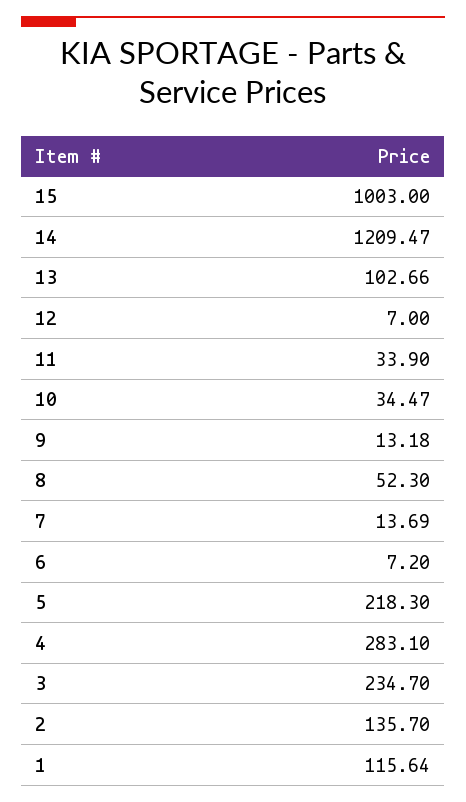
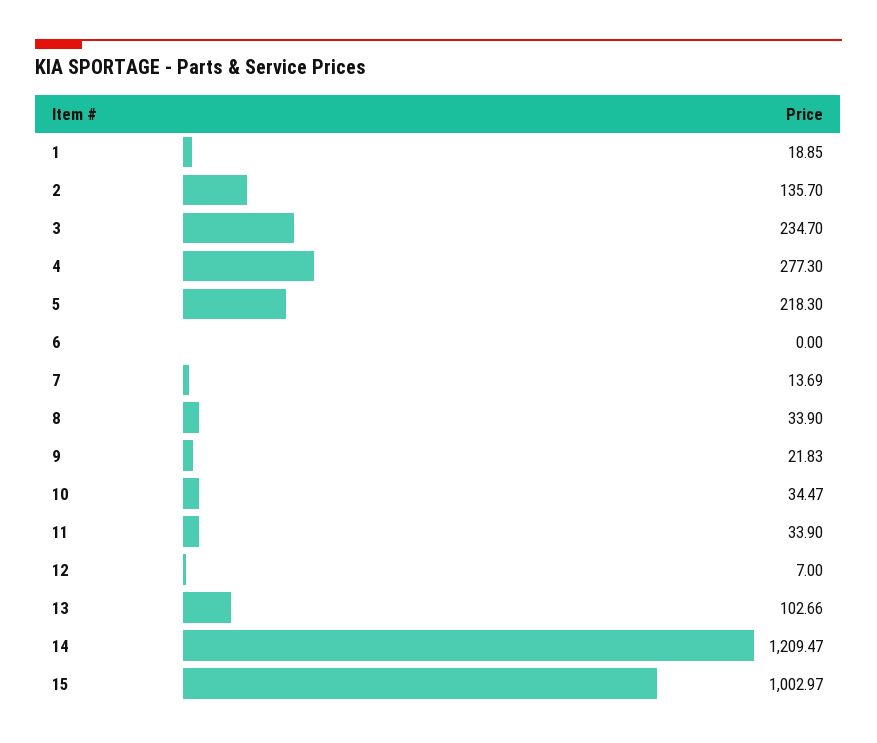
  {
-   "15": 1003,
+   "15": 1002.97,
    "14": 1209.47,
    "13": 102.66,
    "12": 7,
    "11": 33.9,
    "10": 34.47,
-   "9": 13.18,
+   "9": 21.83,
-   "8": 52.3,
+   "8": 33.9,
    "7": 13.69,
-   "6": 7.2,
+   "6": 0,
    "5": 218.3,
-   "4": 283.1,
+   "4": 277.3,
    "3": 234.7,
    "2": 135.7,
-   "1": 115.64
+   "1": 18.85
  }

